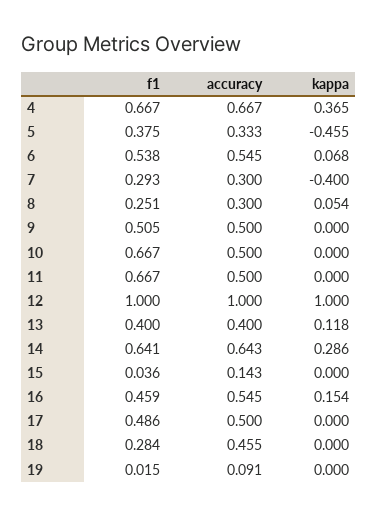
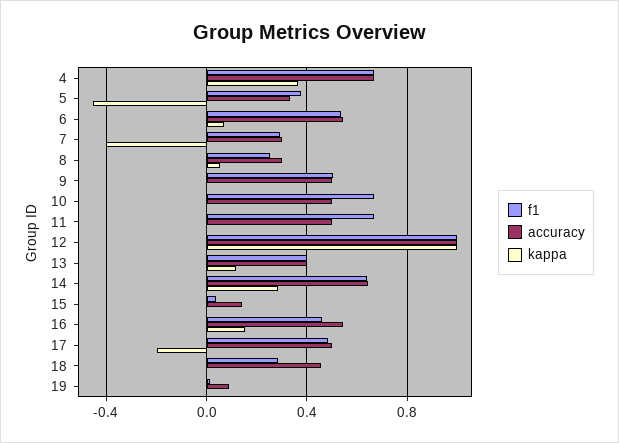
  {
    "f1": {
      "4": 0.667,
      "5": 0.375,
      "6": 0.538,
      "7": 0.293,
      "8": 0.251,
      "9": 0.505,
      "10": 0.667,
      "11": 0.667,
      "12": 1,
      "13": 0.4,
      "14": 0.641,
      "15": 0.036,
      "16": 0.459,
      "17": 0.486,
      "18": 0.284,
      "19": 0.015
    },
    "accuracy": {
      "4": 0.667,
      "5": 0.333,
      "6": 0.545,
      "7": 0.3,
      "8": 0.3,
      "9": 0.5,
      "10": 0.5,
      "11": 0.5,
      "12": 1,
      "13": 0.4,
      "14": 0.643,
      "15": 0.143,
      "16": 0.545,
      "17": 0.5,
      "18": 0.455,
      "19": 0.091
    },
    "kappa": {
      "4": 0.365,
      "5": -0.455,
      "6": 0.068,
      "7": -0.4,
      "8": 0.054,
      "9": 0,
      "10": 0,
      "11": 0,
      "12": 1,
      "13": 0.118,
      "14": 0.286,
      "15": 0,
      "16": 0.154,
-     "17": 0,
+     "17": -0.2,
      "18": 0,
      "19": 0
    }
  }

